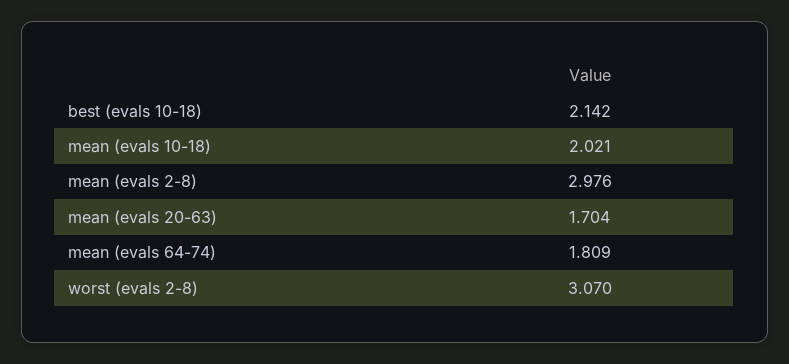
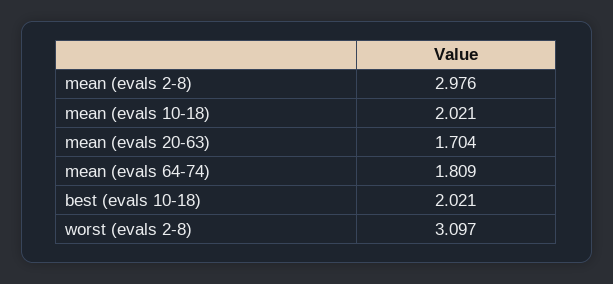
  {
-   "best (evals 10-18)": 2.142,
+   "best (evals 10-18)": 2.021,
    "mean (evals 10-18)": 2.021,
    "mean (evals 2-8)": 2.976,
    "mean (evals 20-63)": 1.704,
    "mean (evals 64-74)": 1.809,
-   "worst (evals 2-8)": 3.07
+   "worst (evals 2-8)": 3.097
  }

